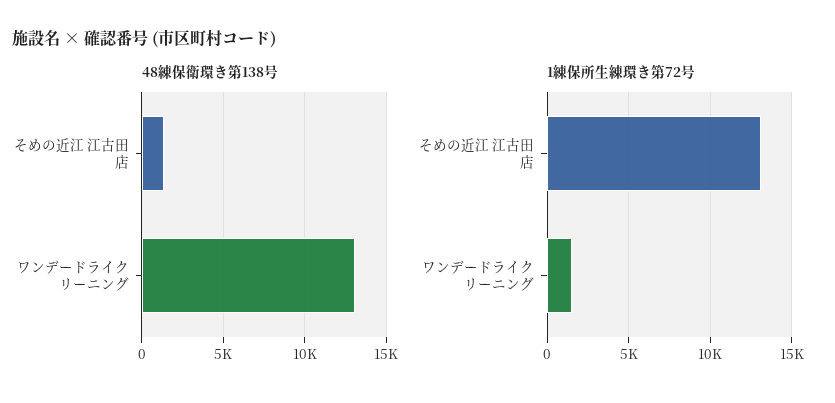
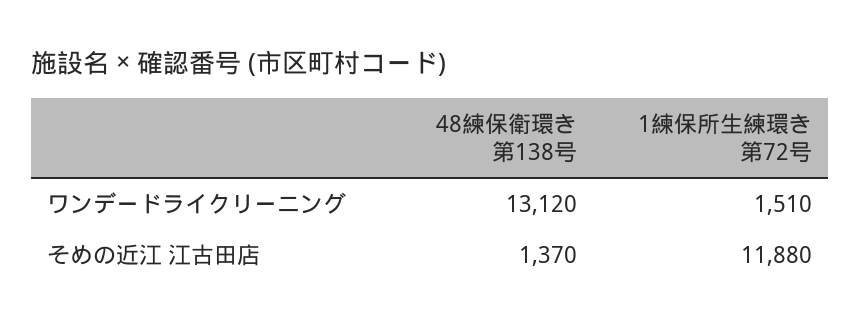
  {
    "48練保衛環き第138号": {
      "そめの近江 江古田店": 1370,
      "ワンデードライクリーニング": 13120
    },
    "1練保所生練環き第72号": {
-     "そめの近江 江古田店": 13000,
+     "そめの近江 江古田店": 11880,
      "ワンデードライクリーニング": 1510
    }
  }

